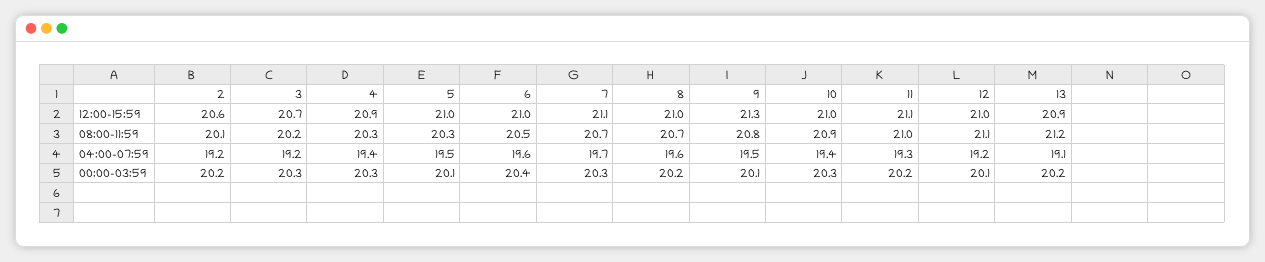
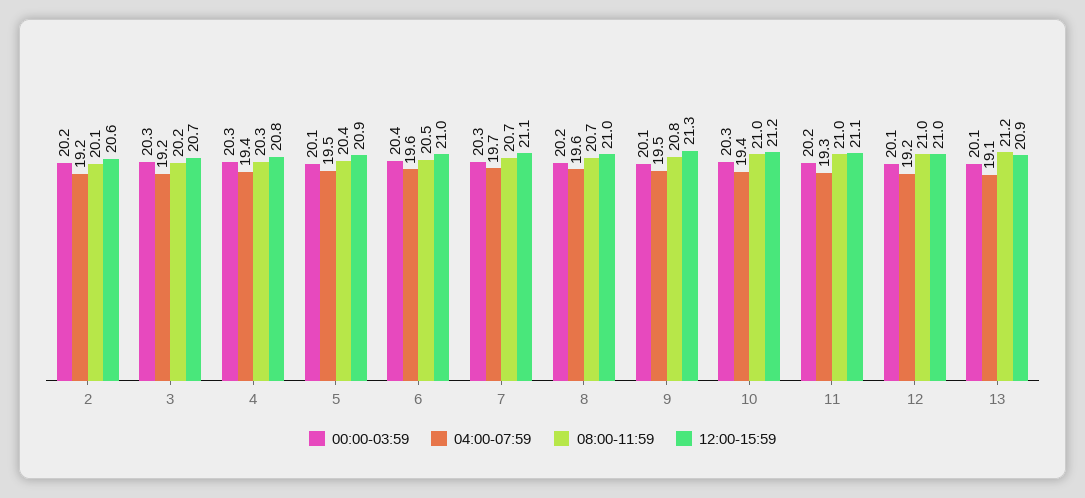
  {
    "12:00-15:59": {
      "2": 20.6,
      "3": 20.7,
-     "4": 20.9,
+     "4": 20.8,
-     "5": 21,
+     "5": 20.9,
      "6": 21,
      "7": 21.1,
      "8": 21,
      "9": 21.3,
-     "10": 21,
+     "10": 21.2,
      "11": 21.1,
      "12": 21,
      "13": 20.9
    },
    "08:00-11:59": {
      "2": 20.1,
      "3": 20.2,
      "4": 20.3,
-     "5": 20.3,
+     "5": 20.4,
      "6": 20.5,
      "7": 20.7,
      "8": 20.7,
      "9": 20.8,
-     "10": 20.9,
+     "10": 21,
      "11": 21,
-     "12": 21.1,
+     "12": 21,
      "13": 21.2
    },
    "04:00-07:59": {
      "2": 19.2,
      "3": 19.2,
      "4": 19.4,
      "5": 19.5,
      "6": 19.6,
      "7": 19.7,
      "8": 19.6,
      "9": 19.5,
      "10": 19.4,
      "11": 19.3,
      "12": 19.2,
      "13": 19.1
    },
    "00:00-03:59": {
      "2": 20.2,
      "3": 20.3,
      "4": 20.3,
      "5": 20.1,
      "6": 20.4,
      "7": 20.3,
      "8": 20.2,
      "9": 20.1,
      "10": 20.3,
      "11": 20.2,
      "12": 20.1,
-     "13": 20.2
+     "13": 20.1
    }
  }

